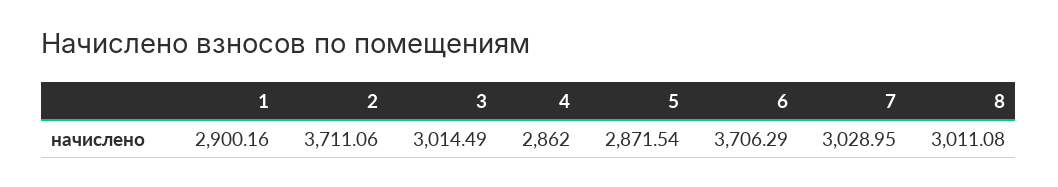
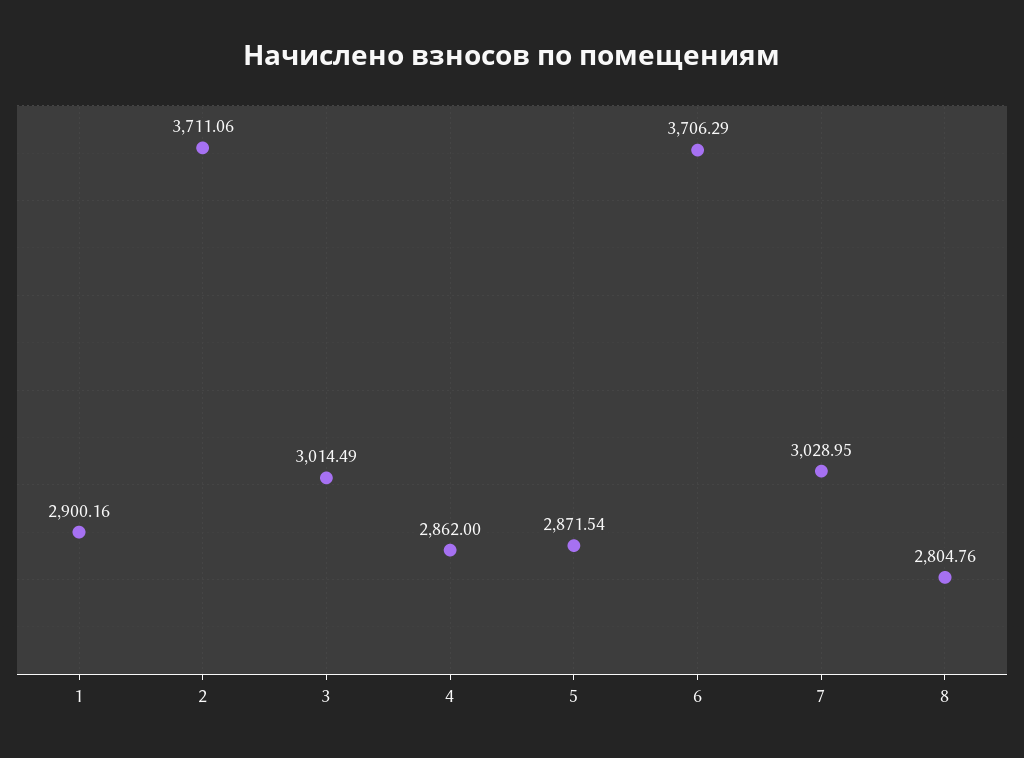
  {
    "1": 2900.16,
    "2": 3711.06,
    "3": 3014.49,
    "4": 2862,
    "5": 2871.54,
    "6": 3706.29,
    "7": 3028.95,
-   "8": 3011.08
+   "8": 2804.76
  }

